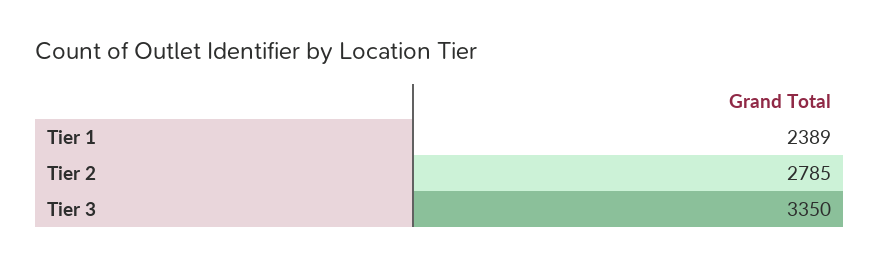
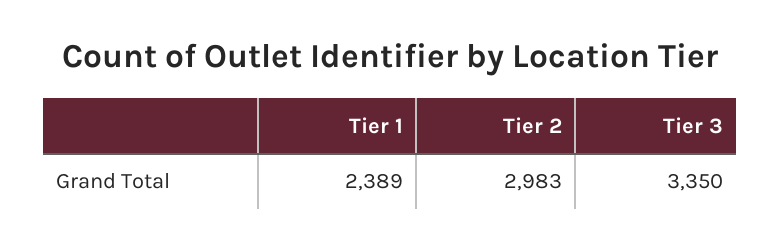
  {
    "Tier 1": 2389,
-   "Tier 2": 2785,
+   "Tier 2": 2983,
    "Tier 3": 3350
  }

